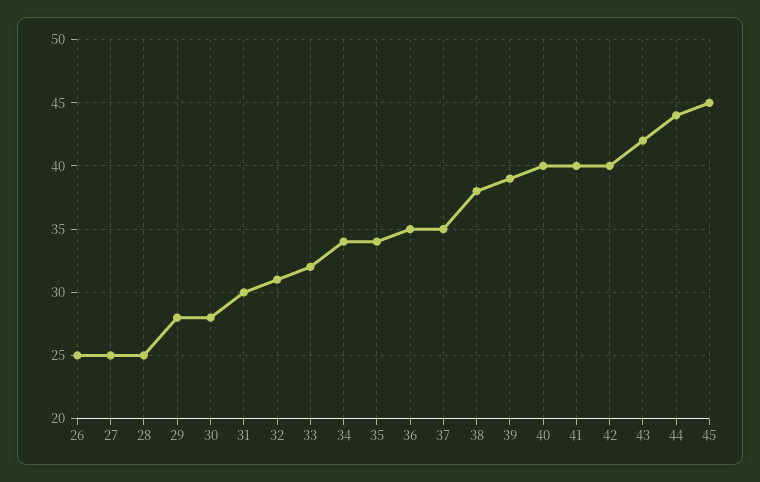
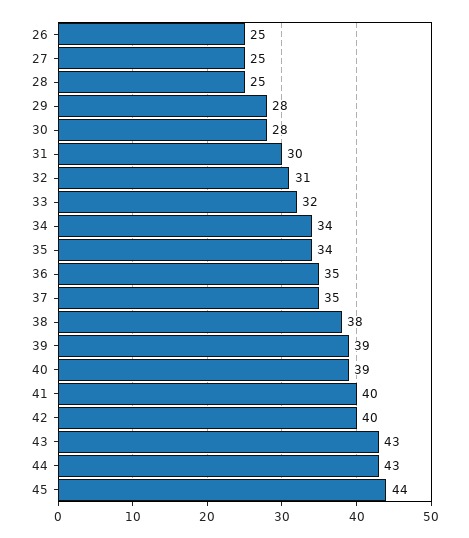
  {
    "26": 25,
    "27": 25,
    "28": 25,
    "29": 28,
    "30": 28,
    "31": 30,
    "32": 31,
    "33": 32,
    "34": 34,
    "35": 34,
    "36": 35,
    "37": 35,
    "38": 38,
    "39": 39,
-   "40": 40,
+   "40": 39,
    "41": 40,
    "42": 40,
-   "43": 42,
+   "43": 43,
-   "44": 44,
+   "44": 43,
-   "45": 45
+   "45": 44
  }

